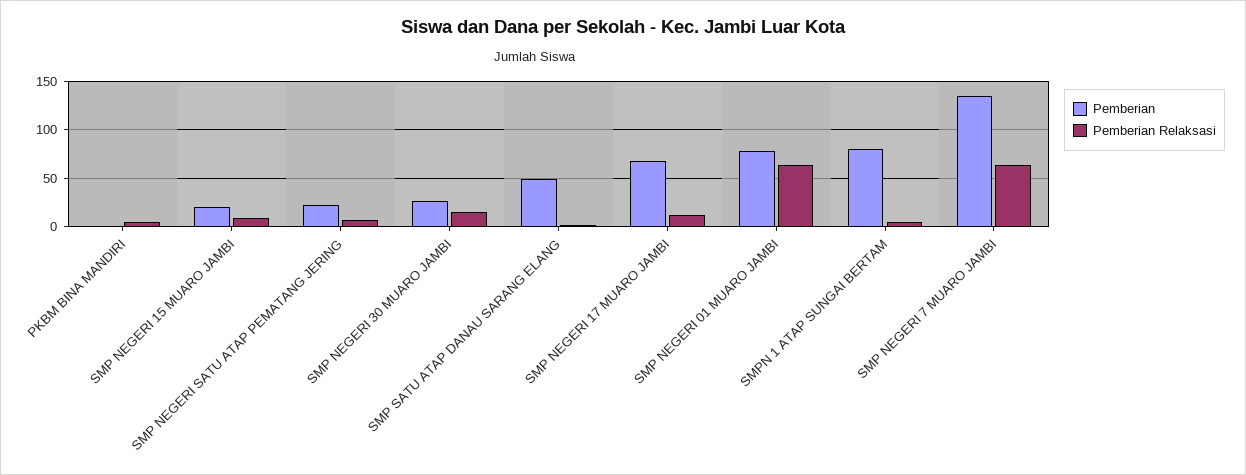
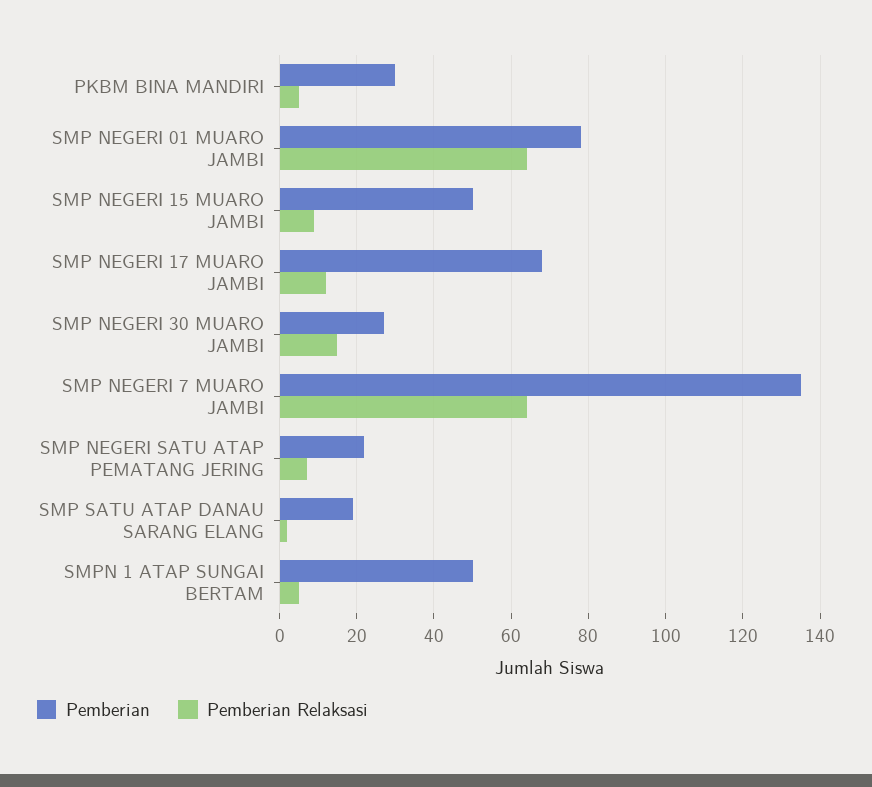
  {
    "Pemberian": {
-     "PKBM BINA MANDIRI": 0,
+     "PKBM BINA MANDIRI": 30,
-     "SMP NEGERI 15 MUARO JAMBI": 20,
+     "SMP NEGERI 15 MUARO JAMBI": 50,
      "SMP NEGERI SATU ATAP PEMATANG JERING": 20,
      "SMP NEGERI 30 MUARO JAMBI": 25,
-     "SMP SATU ATAP DANAU SARANG ELANG": 50,
+     "SMP SATU ATAP DANAU SARANG ELANG": 20,
      "SMP NEGERI 17 MUARO JAMBI": 70,
      "SMP NEGERI 01 MUARO JAMBI": 80,
-     "SMPN 1 ATAP SUNGAI BERTAM": 80,
+     "SMPN 1 ATAP SUNGAI BERTAM": 50,
      "SMP NEGERI 7 MUARO JAMBI": 135
    },
    "Pemberian Relaksasi": {
      "PKBM BINA MANDIRI": 5,
      "SMP NEGERI 15 MUARO JAMBI": 10,
      "SMP NEGERI SATU ATAP PEMATANG JERING": 5,
      "SMP NEGERI 30 MUARO JAMBI": 15,
      "SMP SATU ATAP DANAU SARANG ELANG": 0,
      "SMP NEGERI 17 MUARO JAMBI": 10,
      "SMP NEGERI 01 MUARO JAMBI": 65,
      "SMPN 1 ATAP SUNGAI BERTAM": 5,
      "SMP NEGERI 7 MUARO JAMBI": 65
    }
  }

